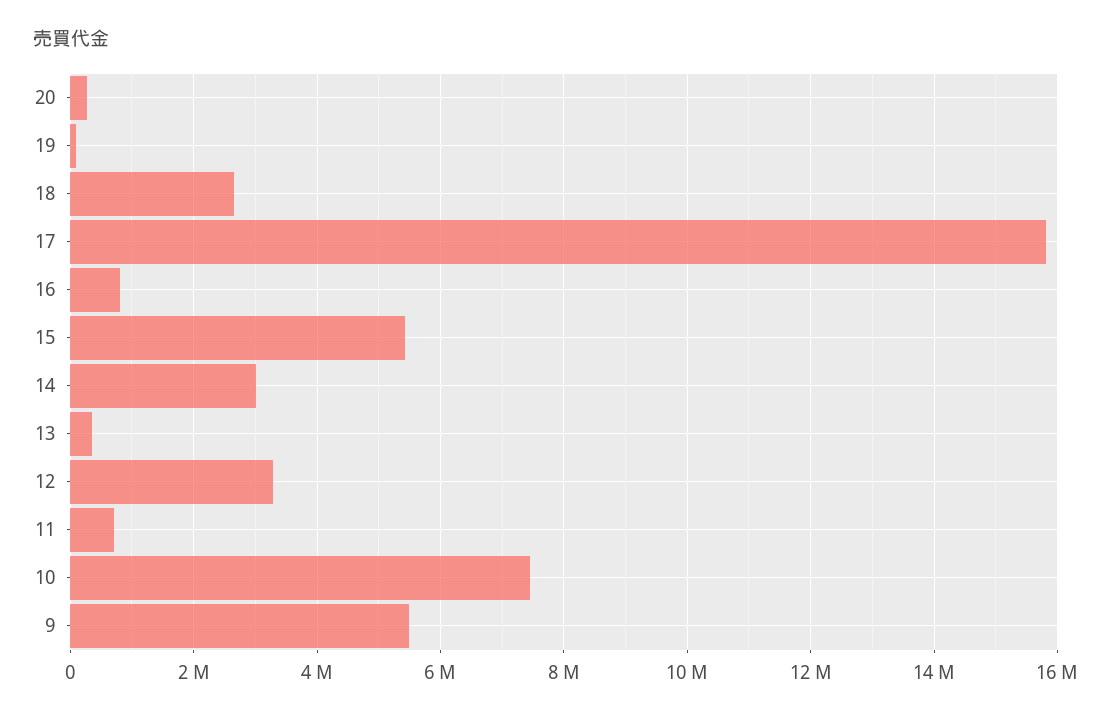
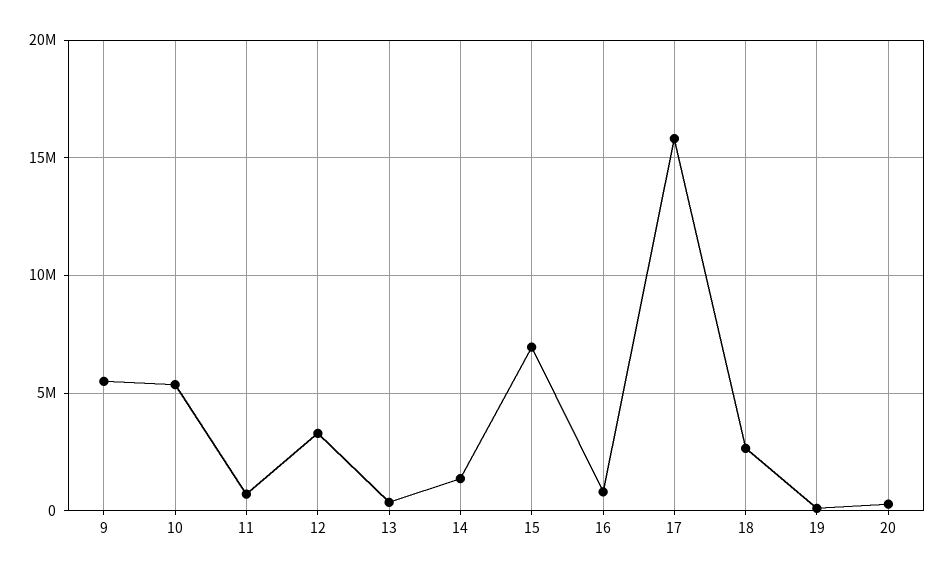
  {
    "20": 200000,
    "19": 200000,
    "18": 2600000,
    "17": 15800000,
    "16": 800000,
-   "15": 5400000,
+   "15": 7000000,
-   "14": 3000000,
+   "14": 1500000,
    "13": 400000,
    "12": 3200000,
    "11": 800000,
-   "10": 7400000,
+   "10": 5500000,
    "9": 5400000
  }

